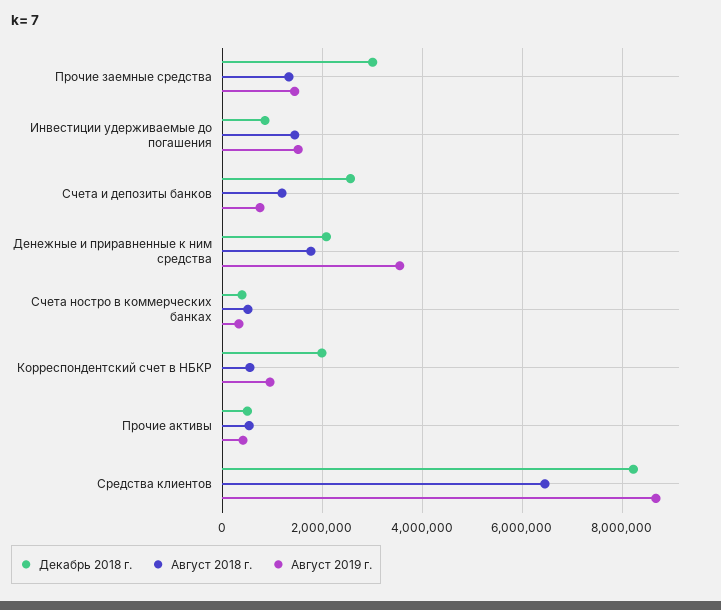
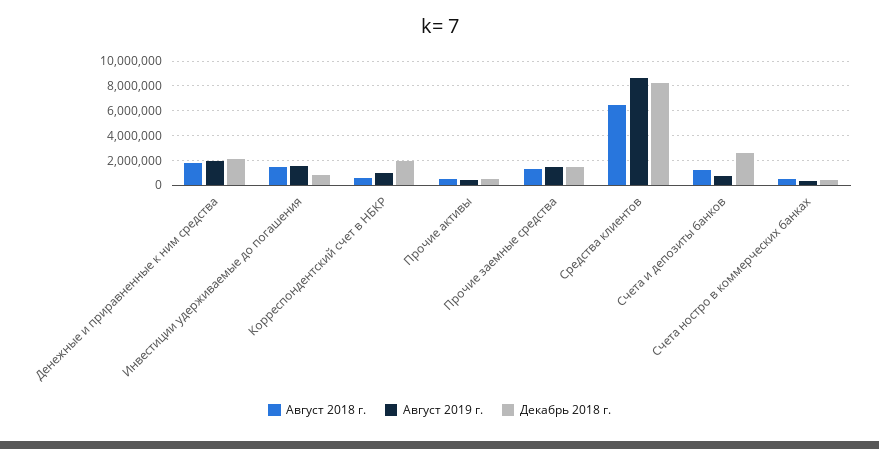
  {
    "Декабрь 2018 г.": {
-     "Прочие заемные средства": 3000000,
+     "Прочие заемные средства": 1500000,
      "Инвестиции удерживаемые до погашения": 800000,
      "Счета и депозиты банков": 2600000,
      "Денежные и приравненные к ним средства": 2000000,
      "Счета ностро в коммерческих банках": 400000,
      "Корреспондентский счет в НБКР": 2000000,
      "Прочие активы": 400000,
      "Средства клиентов": 8200000
    },
    "Август 2018 г.": {
      "Прочие заемные средства": 1400000,
      "Инвестиции удерживаемые до погашения": 1400000,
      "Счета и депозиты банков": 1200000,
      "Денежные и приравненные к ним средства": 1800000,
      "Счета ностро в коммерческих банках": 600000,
      "Корреспондентский счет в НБКР": 600000,
      "Прочие активы": 600000,
      "Средства клиентов": 6400000
    },
    "Август 2019 г.": {
      "Прочие заемные средства": 1400000,
      "Инвестиции удерживаемые до погашения": 1600000,
      "Счета и депозиты банков": 800000,
-     "Денежные и приравненные к ним средства": 3600000,
+     "Денежные и приравненные к ним средства": 2000000,
      "Счета ностро в коммерческих банках": 400000,
      "Корреспондентский счет в НБКР": 1000000,
      "Прочие активы": 400000,
      "Средства клиентов": 8600000
    }
  }

